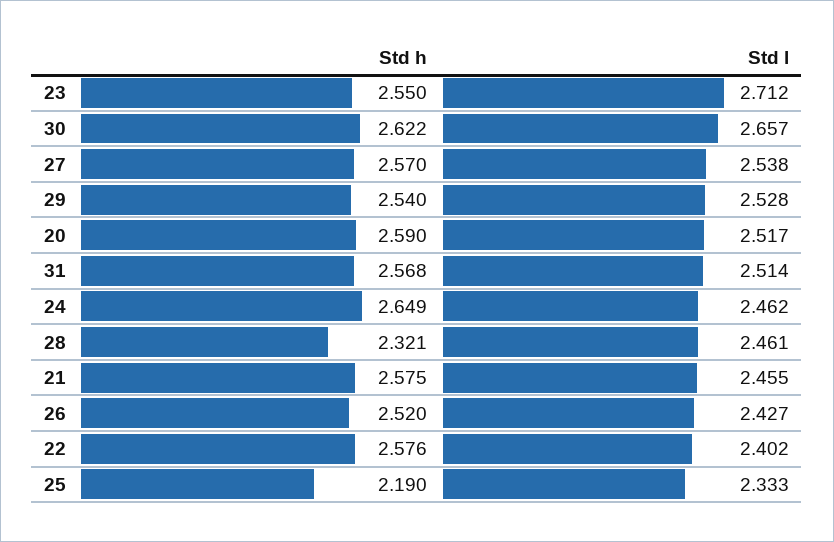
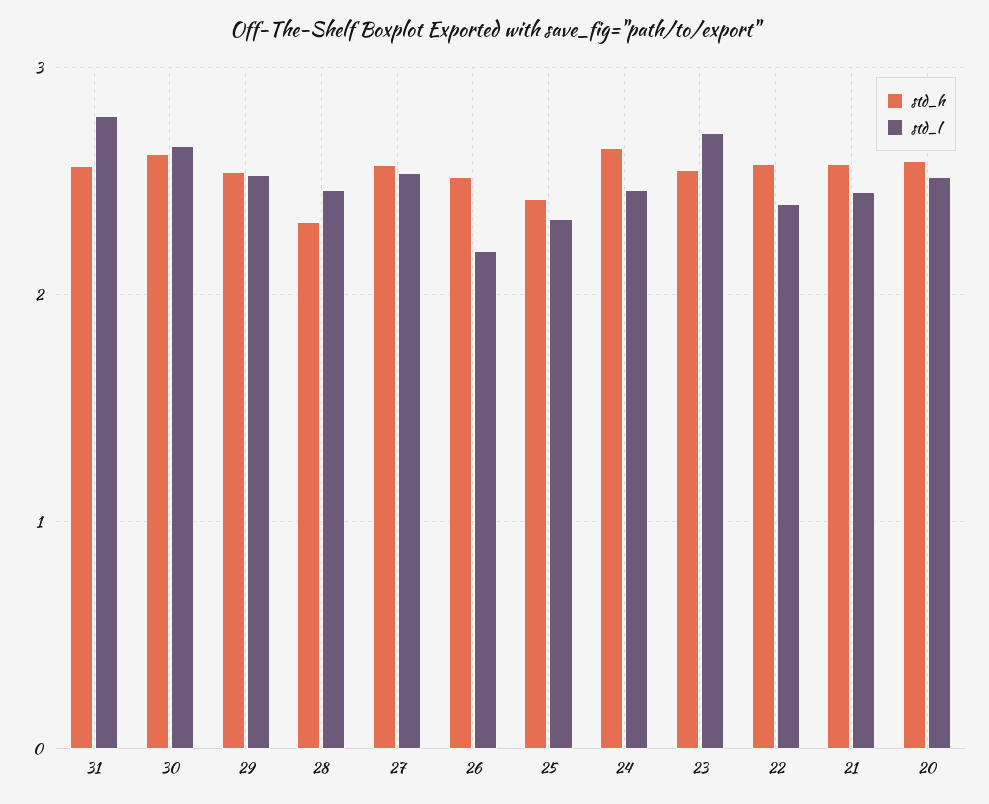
  {
    "Std h": {
      "23": 2.55,
      "30": 2.622,
      "27": 2.57,
      "29": 2.54,
      "20": 2.59,
      "31": 2.568,
      "24": 2.649,
      "28": 2.321,
      "21": 2.575,
      "26": 2.52,
      "22": 2.576,
-     "25": 2.19
+     "25": 2.4
    },
    "Std l": {
      "23": 2.712,
      "30": 2.657,
      "27": 2.538,
      "29": 2.528,
      "20": 2.517,
-     "31": 2.514,
+     "31": 2.8,
      "24": 2.462,
      "28": 2.461,
      "21": 2.455,
-     "26": 2.427,
+     "26": 2.2,
      "22": 2.402,
      "25": 2.333
    }
  }

